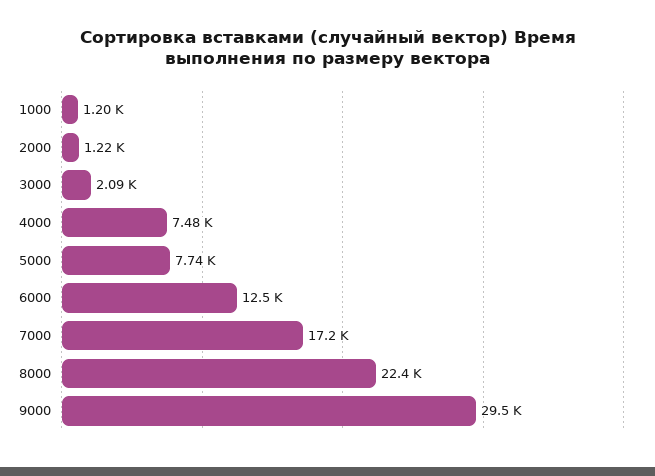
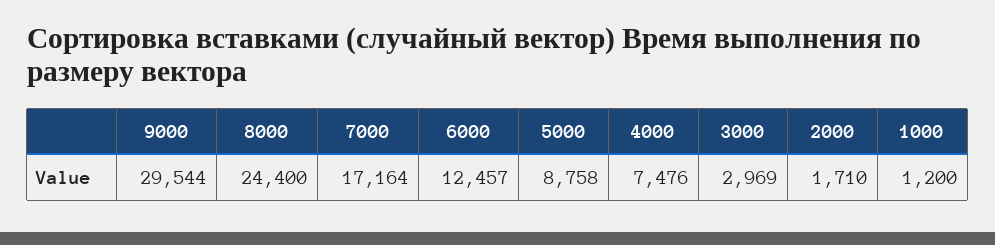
  {
    "1000": 1200,
-   "2000": 1220,
+   "2000": 1710,
-   "3000": 2090,
+   "3000": 2969,
    "4000": 7476,
-   "5000": 7740,
+   "5000": 8758,
    "6000": 12457,
    "7000": 17164,
-   "8000": 22400,
+   "8000": 24400,
    "9000": 29544
  }

